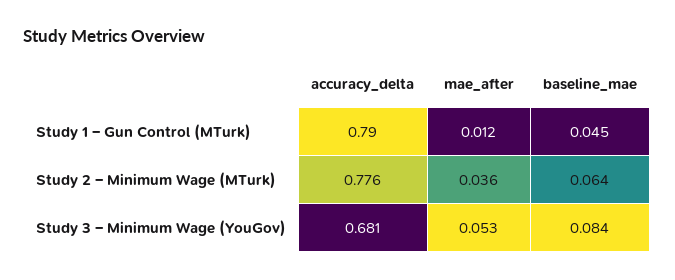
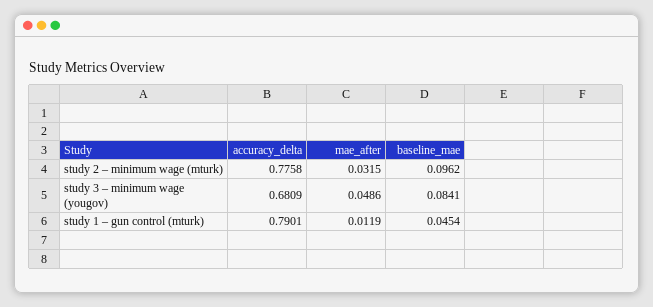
  {
    "accuracy_delta": {
      "Study 1 – Gun Control (MTurk)": 0.7901,
      "Study 2 – Minimum Wage (MTurk)": 0.7758,
      "Study 3 – Minimum Wage (YouGov)": 0.6809
    },
    "mae_after": {
      "Study 1 – Gun Control (MTurk)": 0.0119,
-     "Study 2 – Minimum Wage (MTurk)": 0.036,
+     "Study 2 – Minimum Wage (MTurk)": 0.0315,
-     "Study 3 – Minimum Wage (YouGov)": 0.053
+     "Study 3 – Minimum Wage (YouGov)": 0.0486
    },
    "baseline_mae": {
      "Study 1 – Gun Control (MTurk)": 0.0454,
-     "Study 2 – Minimum Wage (MTurk)": 0.064,
+     "Study 2 – Minimum Wage (MTurk)": 0.0962,
      "Study 3 – Minimum Wage (YouGov)": 0.0841
    }
  }

